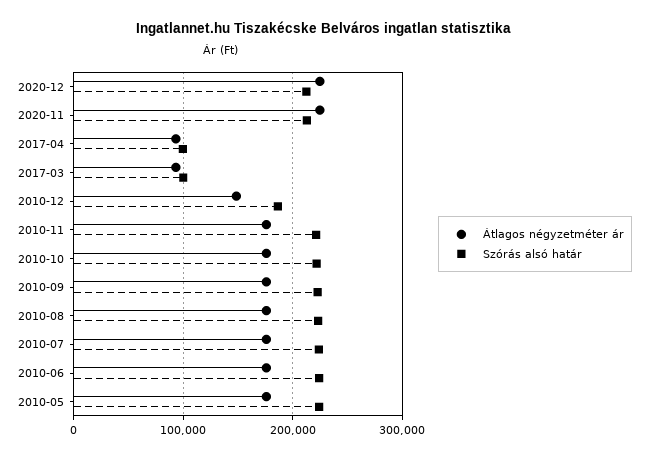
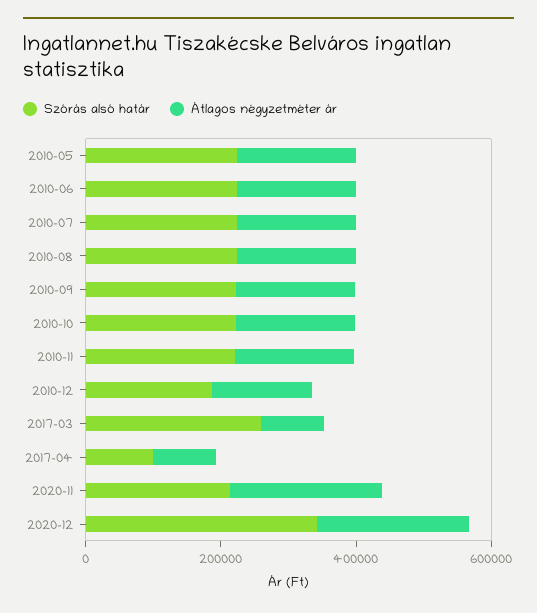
  {
    "Átlagos négyzetméter ár": {
      "2020-12": 220000,
      "2020-11": 220000,
      "2017-04": 90000,
      "2017-03": 90000,
      "2010-12": 150000,
      "2010-11": 180000,
      "2010-10": 180000,
      "2010-09": 180000,
      "2010-08": 180000,
      "2010-07": 180000,
      "2010-06": 180000,
      "2010-05": 180000
    },
    "Szórás alsó határ": {
-     "2020-12": 210000,
+     "2020-12": 350000,
      "2020-11": 210000,
      "2017-04": 100000,
-     "2017-03": 100000,
+     "2017-03": 250000,
      "2010-12": 190000,
      "2010-11": 220000,
      "2010-10": 220000,
      "2010-09": 220000,
      "2010-08": 220000,
      "2010-07": 220000,
      "2010-06": 220000,
      "2010-05": 220000
    }
  }

